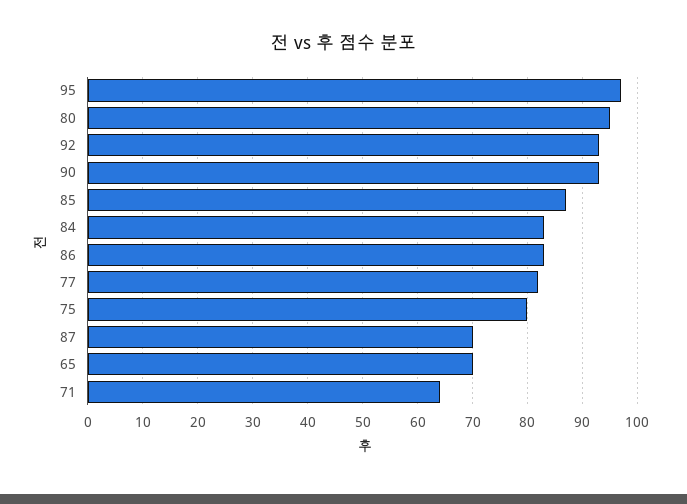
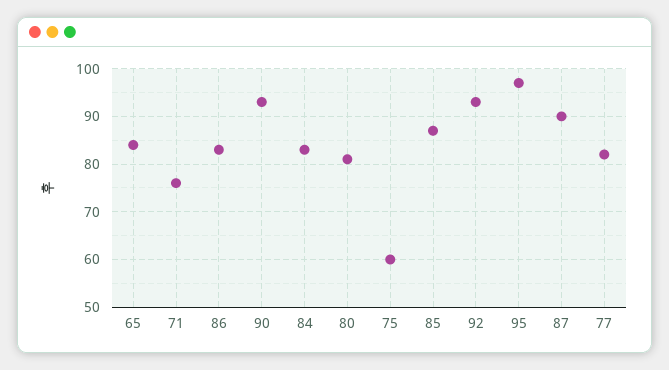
  {
    "95": 95,
-   "80": 95,
+   "80": 80,
    "92": 95,
    "90": 95,
    "85": 85,
    "84": 85,
    "86": 85,
    "77": 80,
-   "75": 80,
+   "75": 60,
-   "87": 70,
+   "87": 90,
-   "65": 70,
+   "65": 85,
-   "71": 65
+   "71": 75
  }

